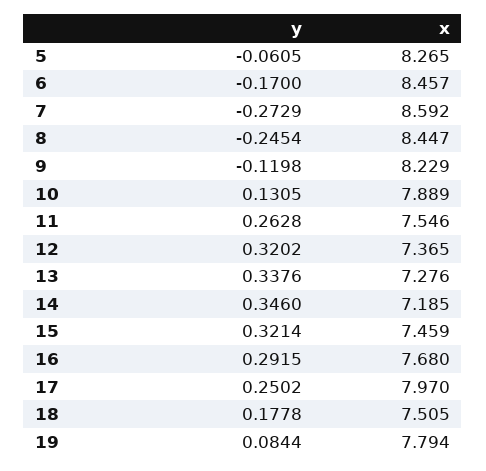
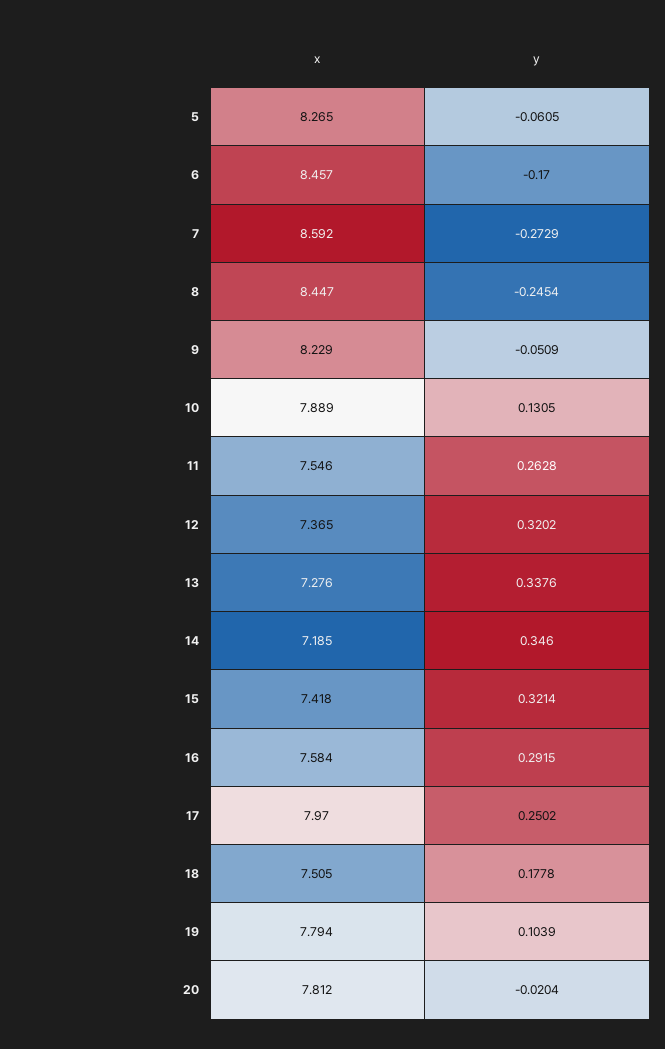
  {
    "y": {
      "5": -0.0605,
      "6": -0.17,
      "7": -0.2729,
      "8": -0.2454,
-     "9": -0.1198,
+     "9": -0.0509,
      "10": 0.1305,
      "11": 0.2628,
      "12": 0.3202,
      "13": 0.3376,
      "14": 0.346,
      "15": 0.3214,
      "16": 0.2915,
      "17": 0.2502,
      "18": 0.1778,
-     "19": 0.0844
+     "19": 0.1039,
+     "20": -0.0204
    },
    "x": {
      "5": 8.265,
      "6": 8.457,
      "7": 8.592,
      "8": 8.447,
      "9": 8.229,
      "10": 7.889,
      "11": 7.546,
      "12": 7.365,
      "13": 7.276,
      "14": 7.185,
-     "15": 7.459,
+     "15": 7.418,
-     "16": 7.68,
+     "16": 7.584,
      "17": 7.97,
      "18": 7.505,
-     "19": 7.794
+     "19": 7.794,
+     "20": 7.812
    }
  }

